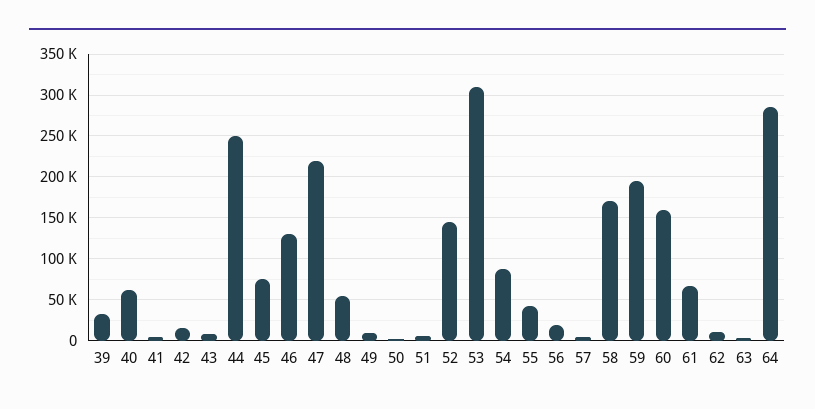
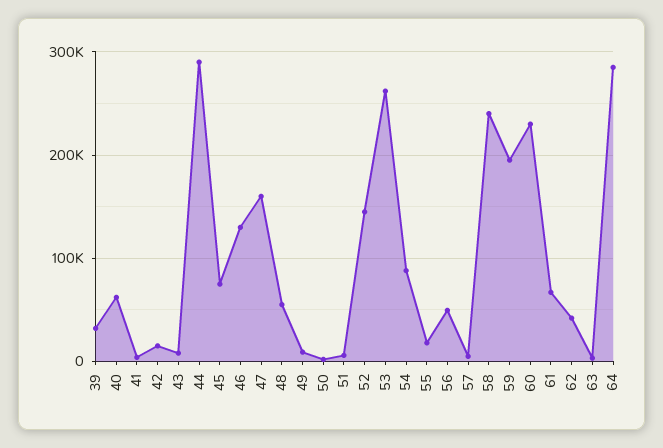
  {
    "39": 30000,
    "40": 60000,
    "41": 0,
    "42": 20000,
    "43": 10000,
-   "44": 250000,
+   "44": 290000,
    "45": 80000,
    "46": 130000,
-   "47": 220000,
+   "47": 160000,
    "48": 60000,
    "49": 10000,
    "50": 0,
    "51": 10000,
    "52": 150000,
-   "53": 310000,
+   "53": 260000,
    "54": 90000,
-   "55": 40000,
+   "55": 20000,
-   "56": 20000,
+   "56": 50000,
    "57": 10000,
-   "58": 170000,
+   "58": 240000,
    "59": 200000,
-   "60": 160000,
+   "60": 230000,
    "61": 70000,
-   "62": 10000,
+   "62": 40000,
    "63": 0,
    "64": 290000
  }

